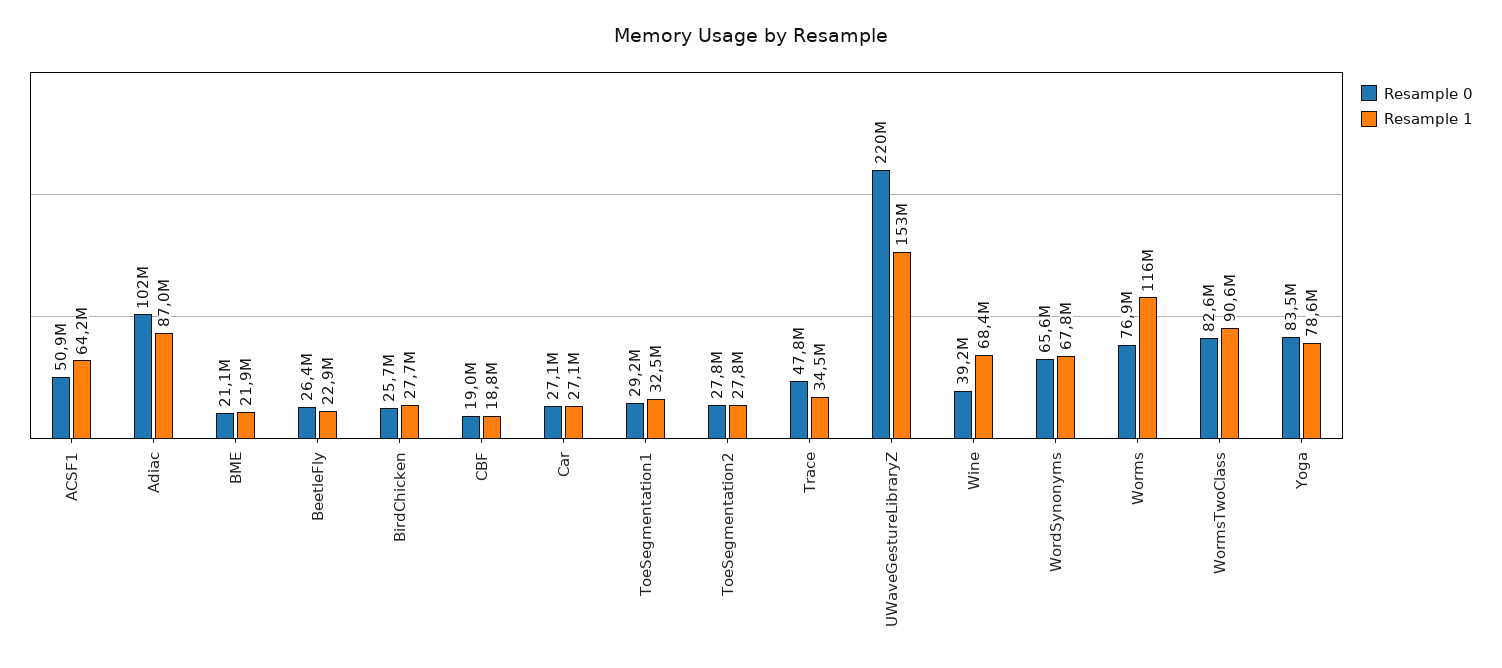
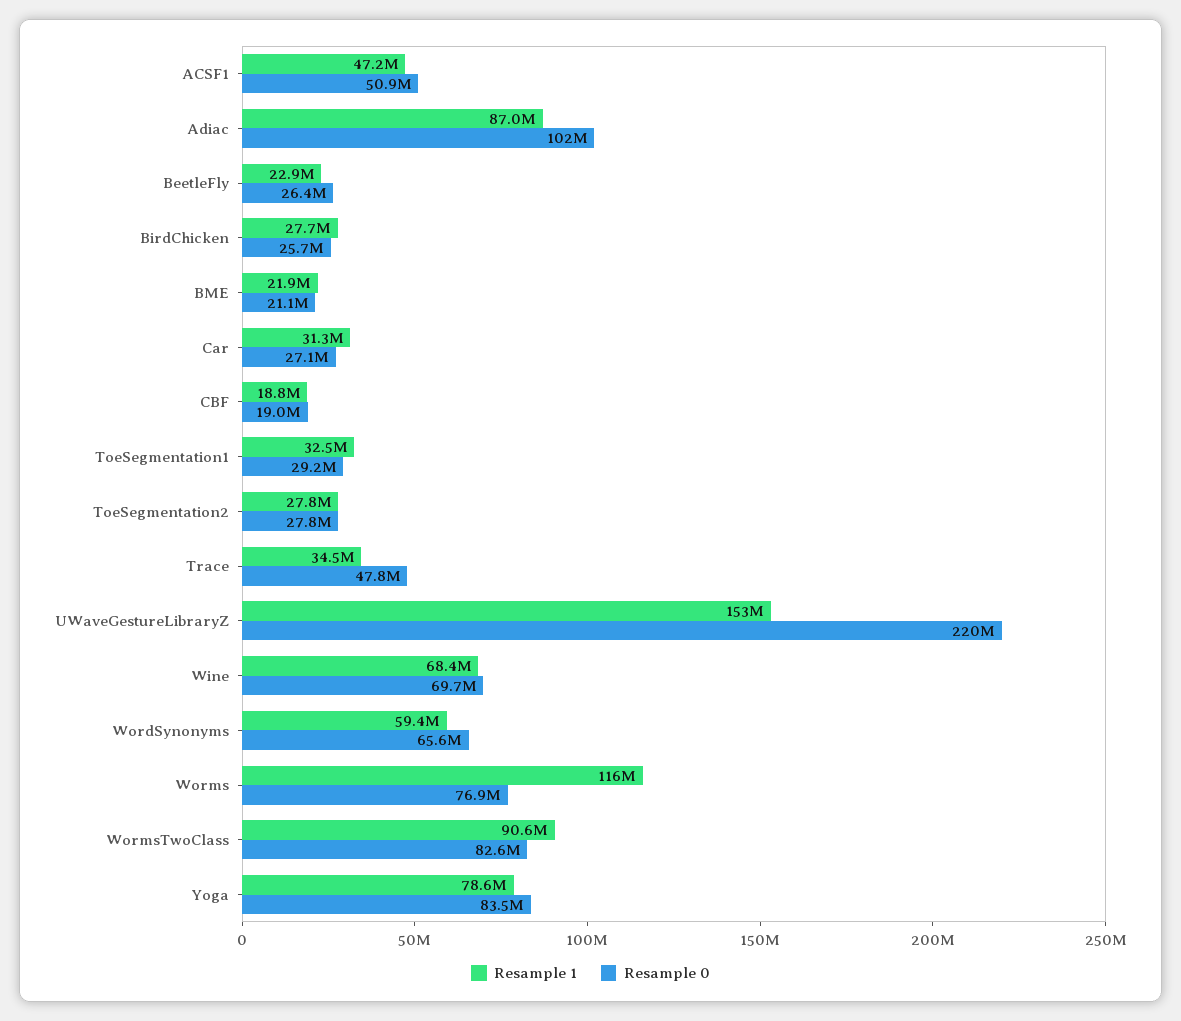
  {
    "Resample 0": {
      "ACSF1": 50900000,
      "Adiac": 102000000,
      "BME": 21100000,
      "BeetleFly": 26400000,
      "BirdChicken": 25700000,
      "CBF": 19000000,
      "Car": 27100000,
      "ToeSegmentation1": 29200000,
      "ToeSegmentation2": 27800000,
      "Trace": 47800000,
      "UWaveGestureLibraryZ": 220000000,
-     "Wine": 39200000,
+     "Wine": 69700000,
      "WordSynonyms": 65600000,
      "Worms": 76900000,
      "WormsTwoClass": 82600000,
      "Yoga": 83500000
    },
    "Resample 1": {
-     "ACSF1": 64200000,
+     "ACSF1": 47200000,
      "Adiac": 87000000,
      "BME": 21900000,
      "BeetleFly": 22900000,
      "BirdChicken": 27700000,
      "CBF": 18800000,
-     "Car": 27100000,
+     "Car": 31300000,
      "ToeSegmentation1": 32500000,
      "ToeSegmentation2": 27800000,
      "Trace": 34500000,
      "UWaveGestureLibraryZ": 153000000,
      "Wine": 68400000,
-     "WordSynonyms": 67800000,
+     "WordSynonyms": 59400000,
      "Worms": 116000000,
      "WormsTwoClass": 90600000,
      "Yoga": 78600000
    }
  }

